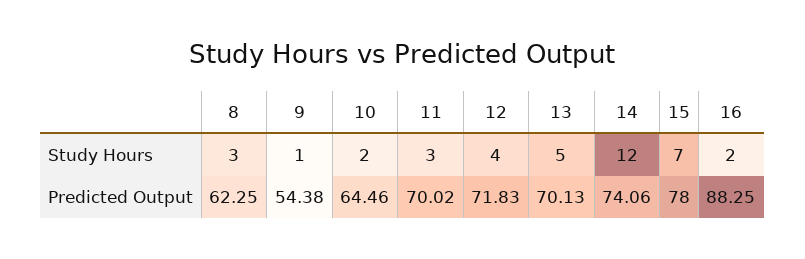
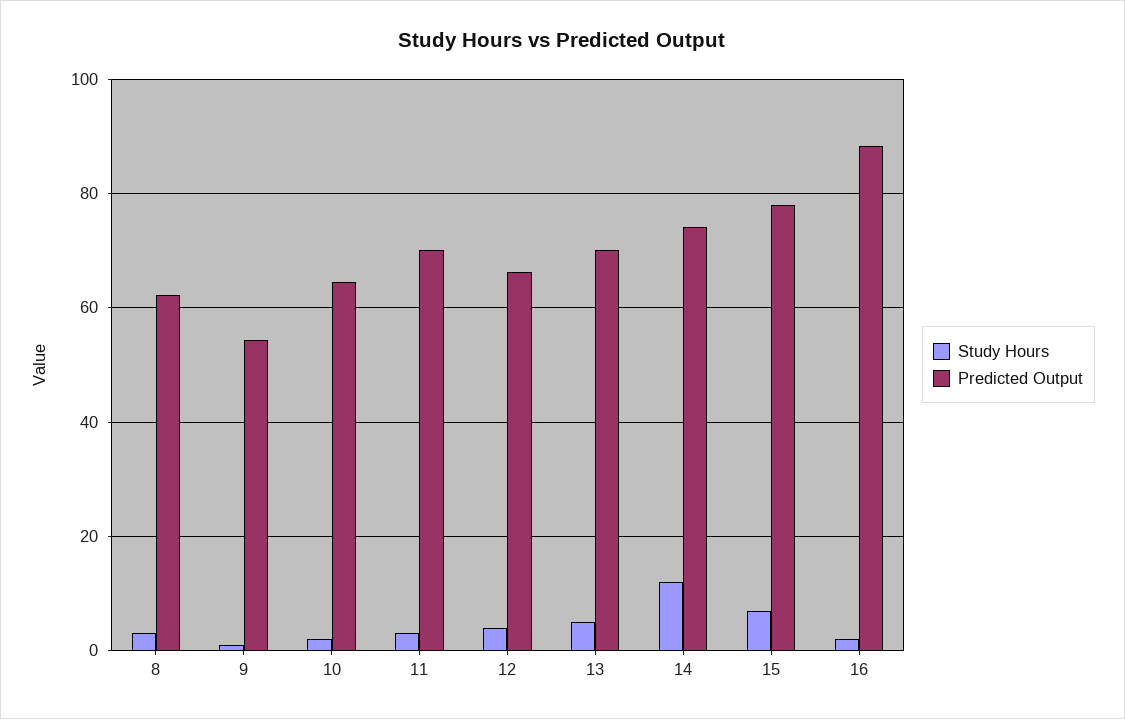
  {
    "Study Hours": {
      "8": 3,
      "9": 1,
      "10": 2,
      "11": 3,
      "12": 4,
      "13": 5,
      "14": 12,
      "15": 7,
      "16": 2
    },
    "Predicted Output": {
      "8": 62.25,
      "9": 54.38,
      "10": 64.46,
      "11": 70.02,
-     "12": 71.83,
+     "12": 66,
      "13": 70.13,
      "14": 74.06,
      "15": 78,
      "16": 88.25
    }
  }

